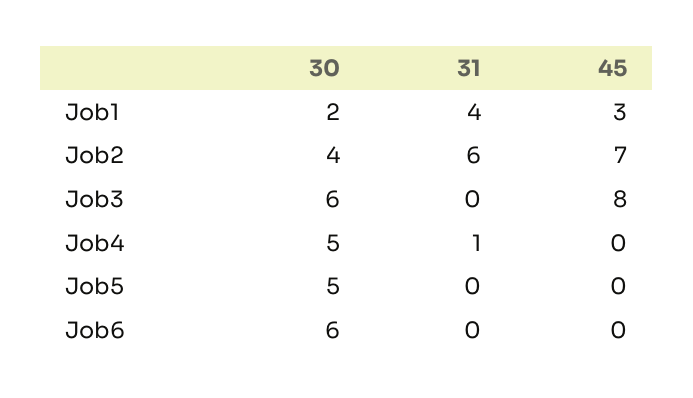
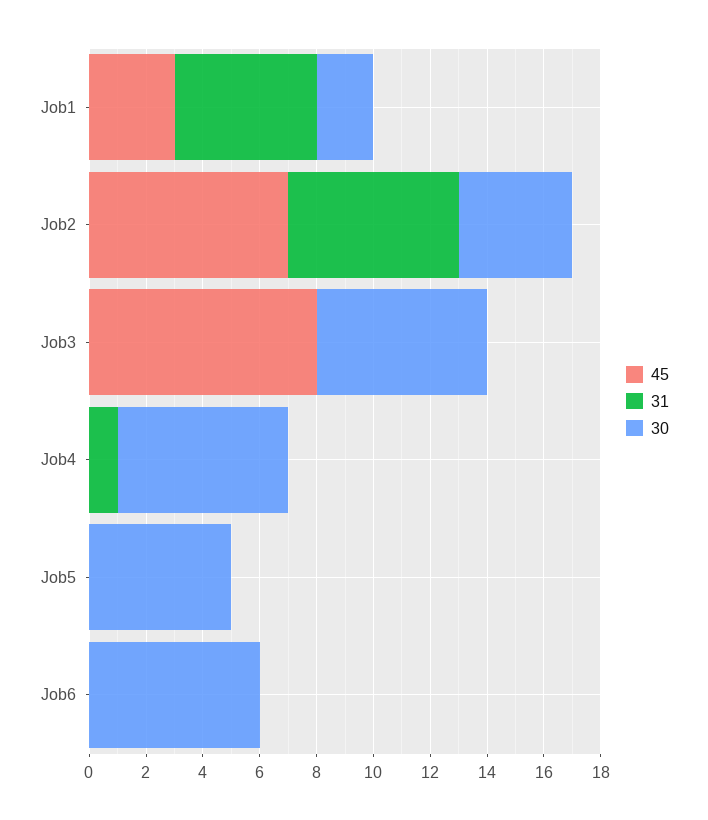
  {
    "30": {
      "Job1": 2,
      "Job2": 4,
      "Job3": 6,
-     "Job4": 5,
+     "Job4": 6,
      "Job5": 5,
      "Job6": 6
    },
    "31": {
-     "Job1": 4,
+     "Job1": 5,
      "Job2": 6,
      "Job3": 0,
      "Job4": 1,
      "Job5": 0,
      "Job6": 0
    },
    "45": {
      "Job1": 3,
      "Job2": 7,
      "Job3": 8,
      "Job4": 0,
      "Job5": 0,
      "Job6": 0
    }
  }

